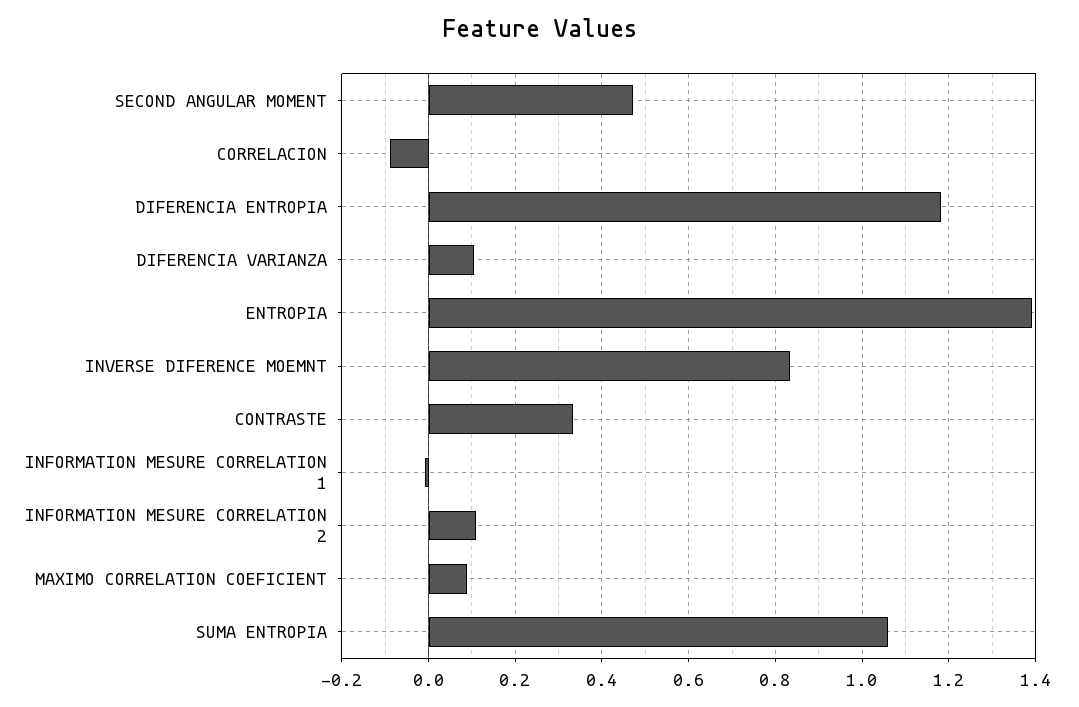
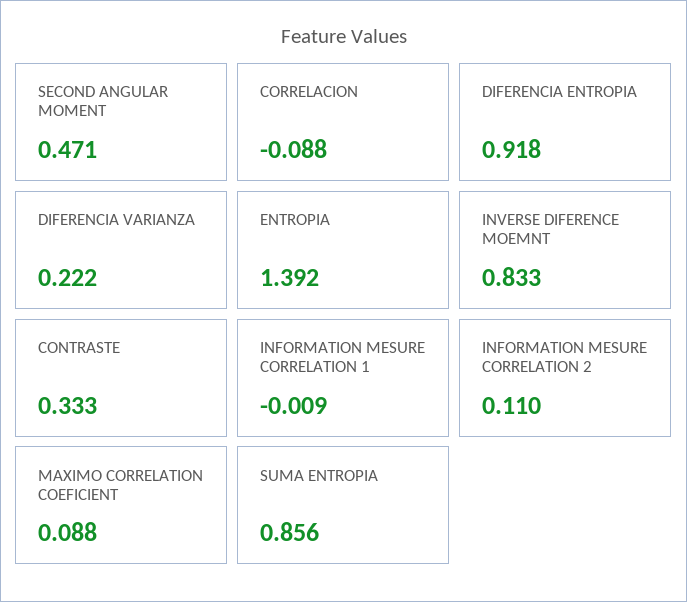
  {
    "SECOND ANGULAR MOMENT": 0.471,
    "CORRELACION": -0.088,
-   "DIFERENCIA ENTROPIA": 1.18,
+   "DIFERENCIA ENTROPIA": 0.918,
-   "DIFERENCIA VARIANZA": 0.1,
+   "DIFERENCIA VARIANZA": 0.222,
    "ENTROPIA": 1.392,
    "INVERSE DIFERENCE MOEMNT": 0.833,
    "CONTRASTE": 0.333,
    "INFORMATION MESURE CORRELATION 1": -0.009,
    "INFORMATION MESURE CORRELATION 2": 0.11,
    "MAXIMO CORRELATION COEFICIENT": 0.088,
-   "SUMA ENTROPIA": 1.06
+   "SUMA ENTROPIA": 0.856
  }

